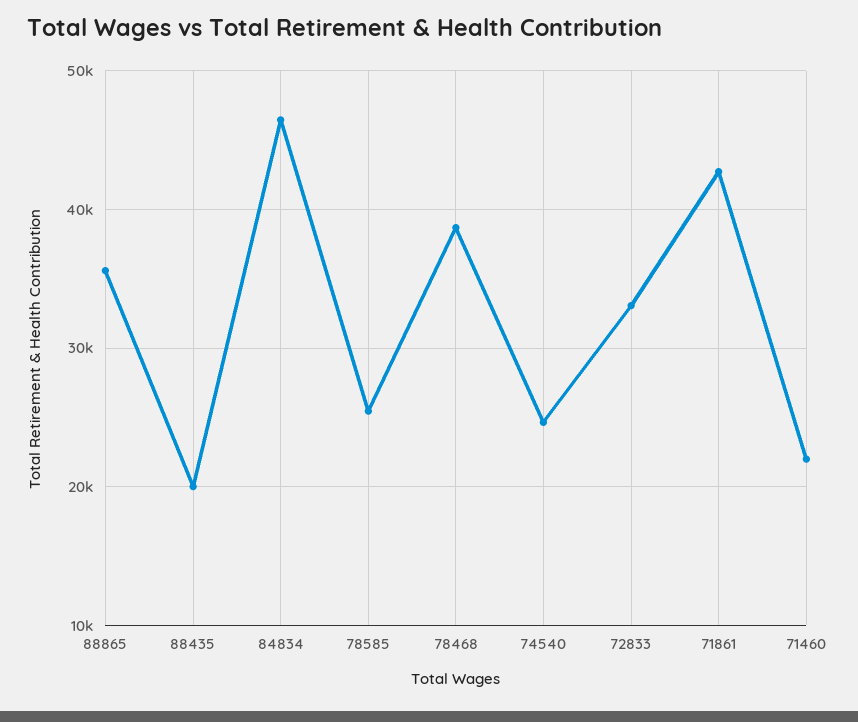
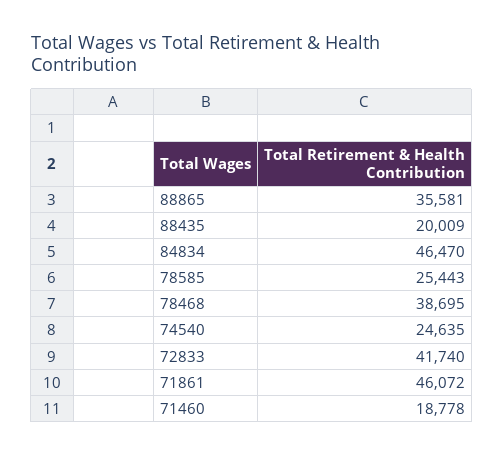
  {
    "88865": 35581,
    "88435": 20009,
    "84834": 46470,
    "78585": 25443,
    "78468": 38695,
    "74540": 24635,
-   "72833": 33000,
+   "72833": 41740,
-   "71861": 43000,
+   "71861": 46072,
-   "71460": 22000
+   "71460": 18778
  }

